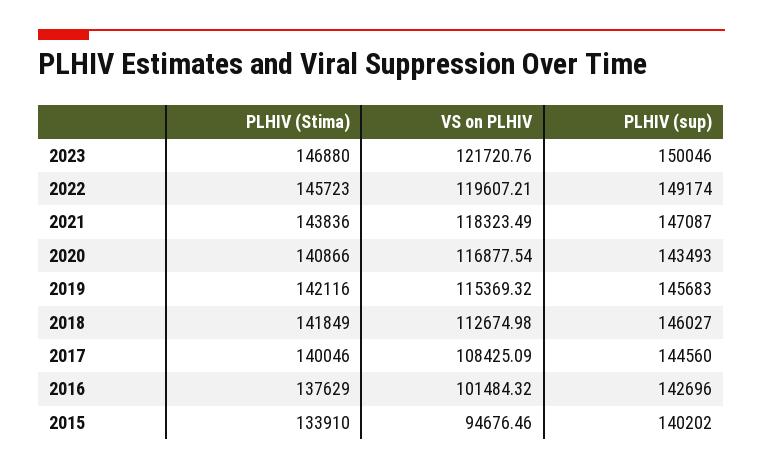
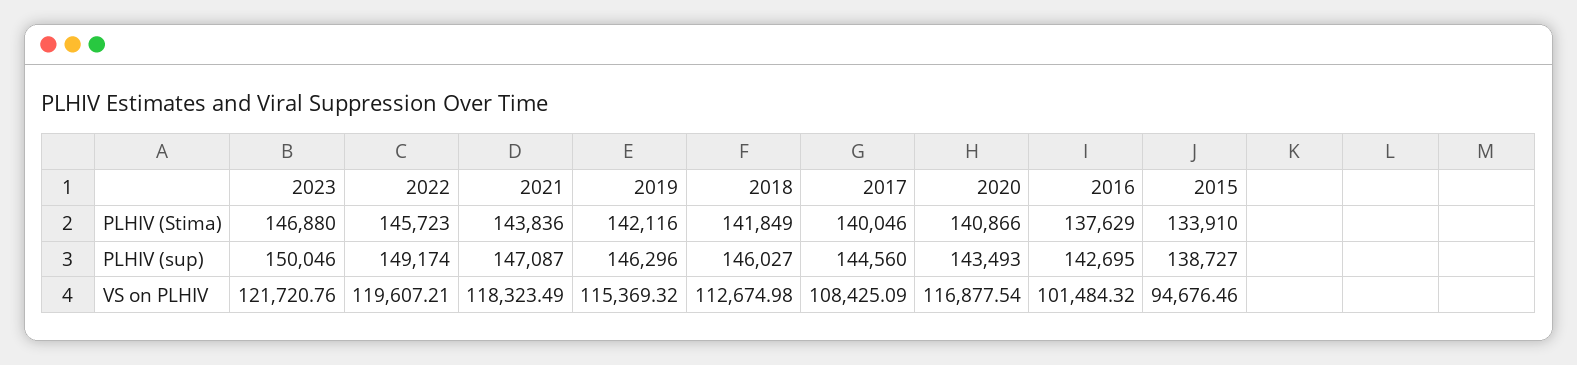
  {
    "PLHIV (Stima)": {
      "2023": 146880,
      "2022": 145723,
      "2021": 143836,
      "2020": 140866,
      "2019": 142116,
      "2018": 141849,
      "2017": 140046,
      "2016": 137629,
      "2015": 133910
    },
    "VS on PLHIV": {
      "2023": 121720.76,
      "2022": 119607.21,
      "2021": 118323.49,
      "2020": 116877.54,
      "2019": 115369.32,
      "2018": 112674.98,
      "2017": 108425.09,
      "2016": 101484.32,
      "2015": 94676.46
    },
    "PLHIV (sup)": {
      "2023": 150046,
      "2022": 149174,
      "2021": 147087,
      "2020": 143493,
-     "2019": 145683,
+     "2019": 146296,
      "2018": 146027,
      "2017": 144560,
-     "2016": 142696,
+     "2016": 142695,
-     "2015": 140202
+     "2015": 138727
    }
  }

